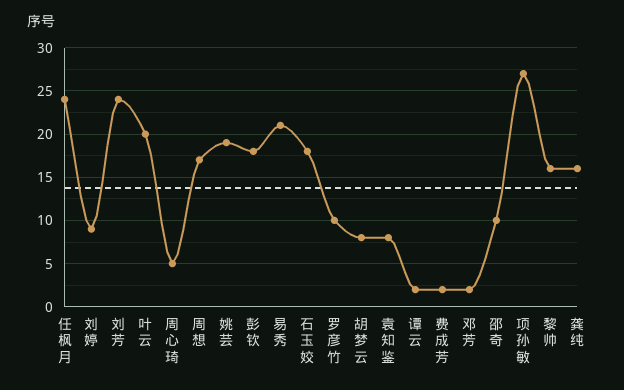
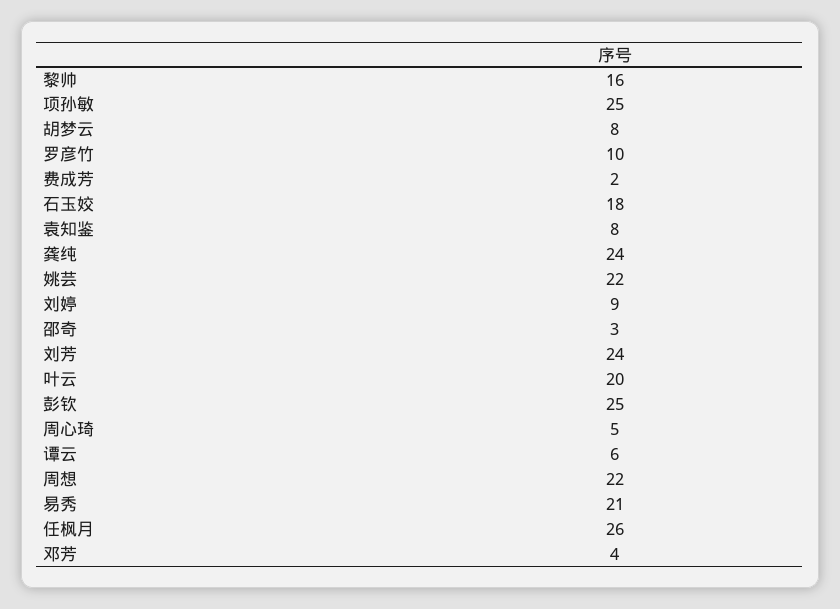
  {
-   "任枫月": 24,
+   "任枫月": 26,
    "刘婷": 9,
    "刘芳": 24,
    "叶云": 20,
    "周心琦": 5,
-   "周想": 17,
+   "周想": 22,
-   "姚芸": 19,
+   "姚芸": 22,
-   "彭钦": 18,
+   "彭钦": 25,
    "易秀": 21,
    "石玉姣": 18,
    "罗彦竹": 10,
    "胡梦云": 8,
    "袁知鉴": 8,
-   "谭云": 2,
+   "谭云": 6,
    "费成芳": 2,
-   "邓芳": 2,
+   "邓芳": 4,
-   "邵奇": 10,
+   "邵奇": 3,
-   "项孙敏": 27,
+   "项孙敏": 25,
    "黎帅": 16,
-   "龚纯": 16
+   "龚纯": 24
  }

